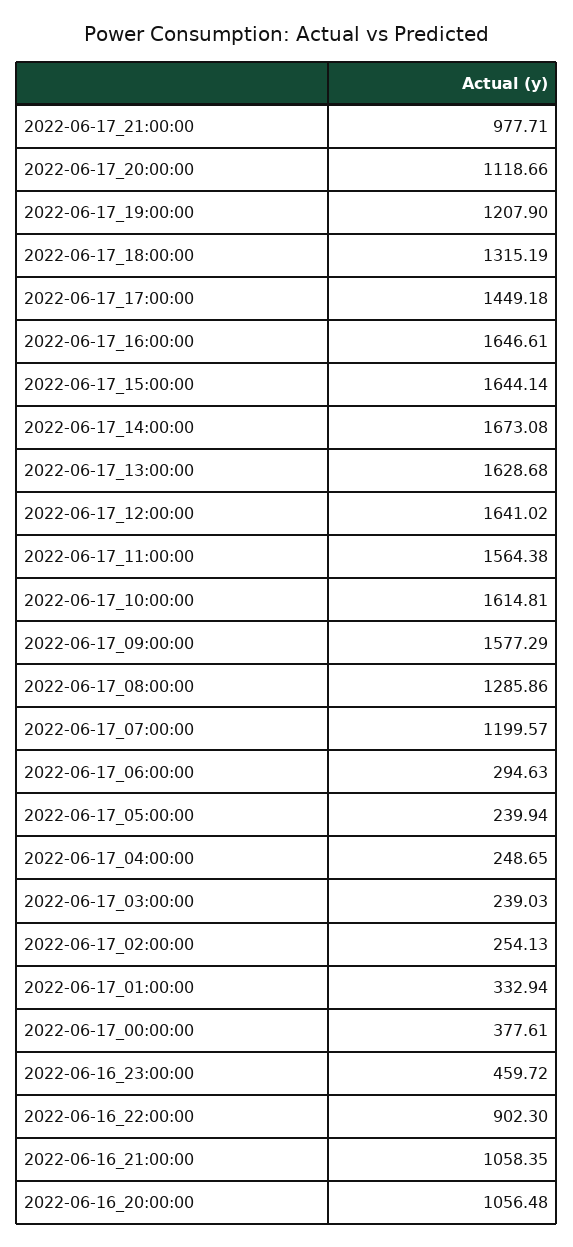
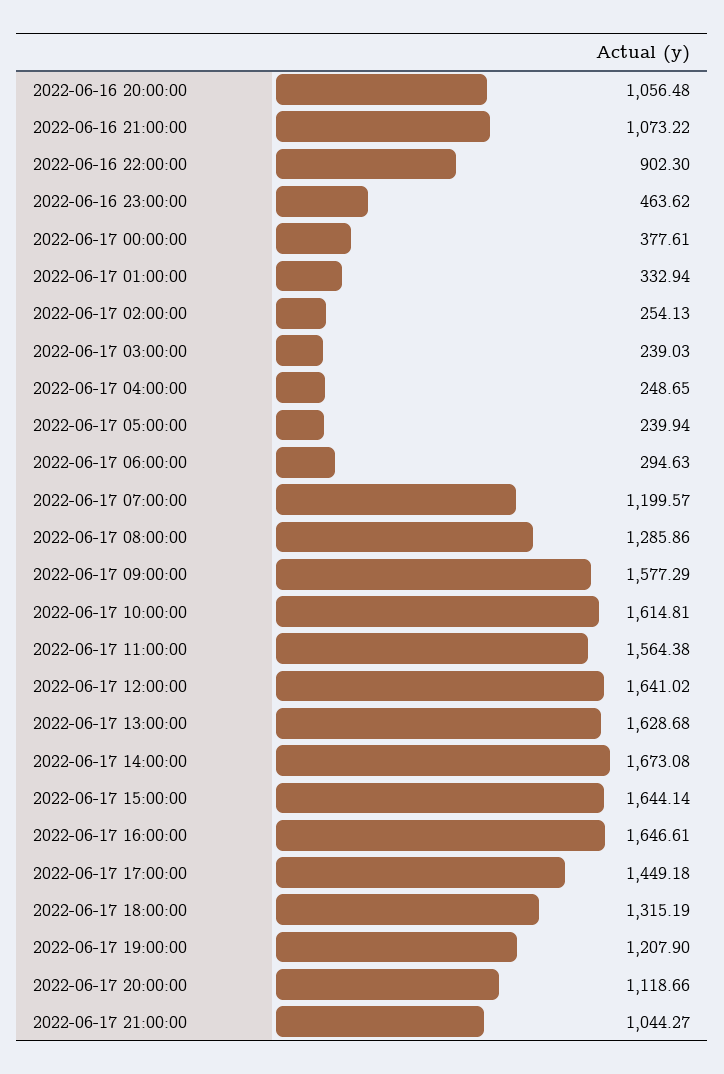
  {
-   "2022-06-17_21:00:00": 977.71,
+   "2022-06-17_21:00:00": 1044.27,
    "2022-06-17_20:00:00": 1118.66,
    "2022-06-17_19:00:00": 1207.9,
    "2022-06-17_18:00:00": 1315.19,
    "2022-06-17_17:00:00": 1449.18,
    "2022-06-17_16:00:00": 1646.61,
    "2022-06-17_15:00:00": 1644.14,
    "2022-06-17_14:00:00": 1673.08,
    "2022-06-17_13:00:00": 1628.68,
    "2022-06-17_12:00:00": 1641.02,
    "2022-06-17_11:00:00": 1564.38,
    "2022-06-17_10:00:00": 1614.81,
    "2022-06-17_09:00:00": 1577.29,
    "2022-06-17_08:00:00": 1285.86,
    "2022-06-17_07:00:00": 1199.57,
    "2022-06-17_06:00:00": 294.63,
    "2022-06-17_05:00:00": 239.94,
    "2022-06-17_04:00:00": 248.65,
    "2022-06-17_03:00:00": 239.03,
    "2022-06-17_02:00:00": 254.13,
    "2022-06-17_01:00:00": 332.94,
    "2022-06-17_00:00:00": 377.61,
-   "2022-06-16_23:00:00": 459.72,
+   "2022-06-16_23:00:00": 463.62,
    "2022-06-16_22:00:00": 902.3,
-   "2022-06-16_21:00:00": 1058.35,
+   "2022-06-16_21:00:00": 1073.22,
    "2022-06-16_20:00:00": 1056.48
  }

